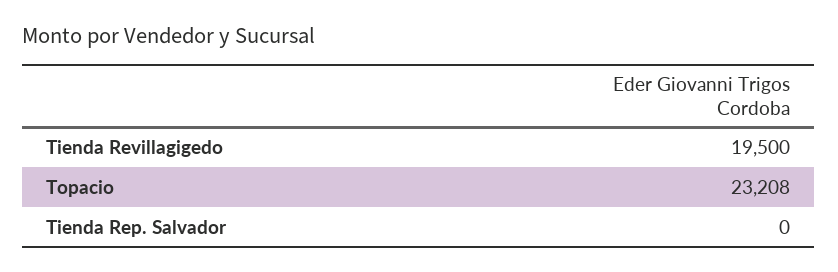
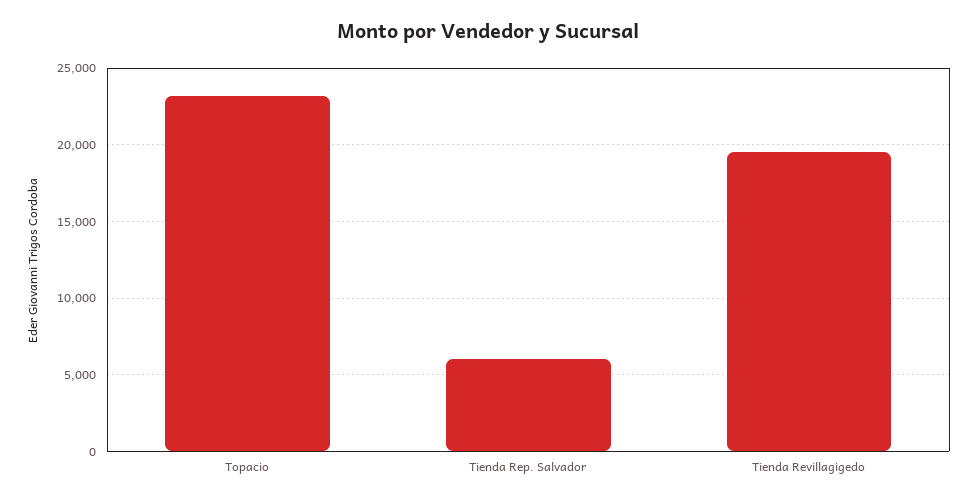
  {
    "Tienda Revillagigedo": 19500,
    "Topacio": 23208,
-   "Tienda Rep. Salvador": 0
+   "Tienda Rep. Salvador": 6000
  }

